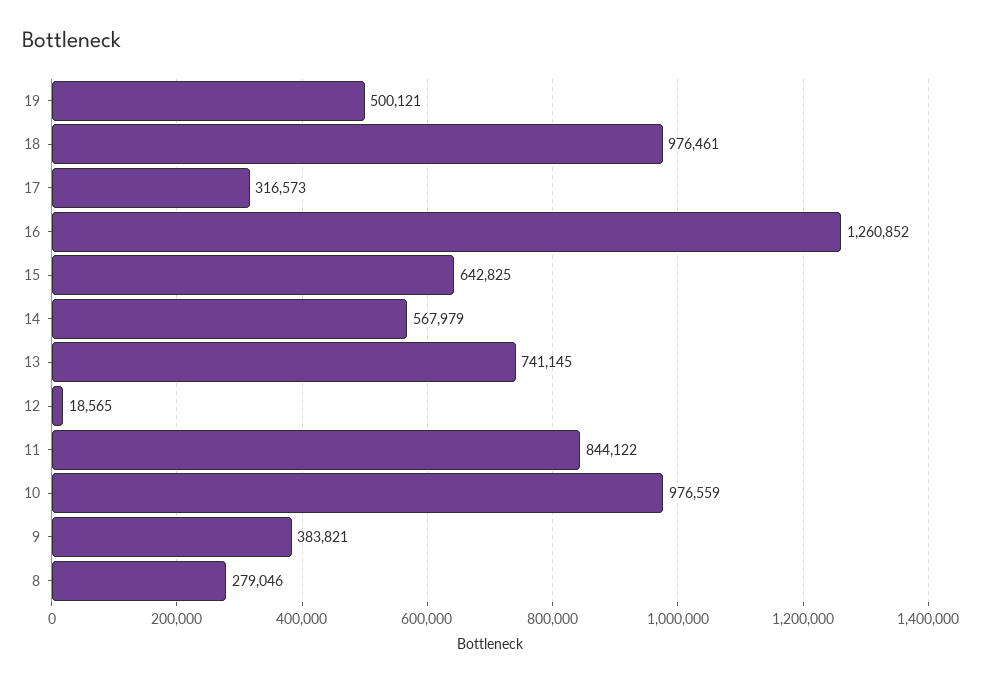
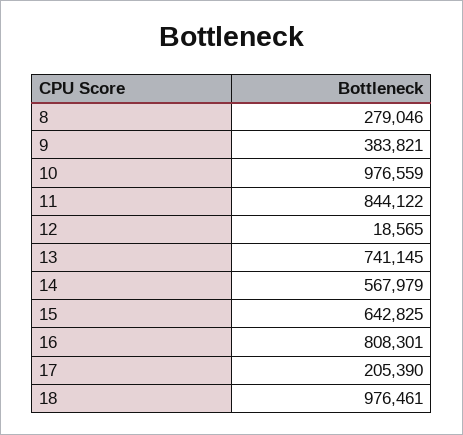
  {
-   "19": 500121,
    "18": 976461,
-   "17": 316573,
+   "17": 205390,
-   "16": 1260852,
+   "16": 808301,
    "15": 642825,
    "14": 567979,
    "13": 741145,
    "12": 18565,
    "11": 844122,
    "10": 976559,
    "9": 383821,
    "8": 279046
  }

